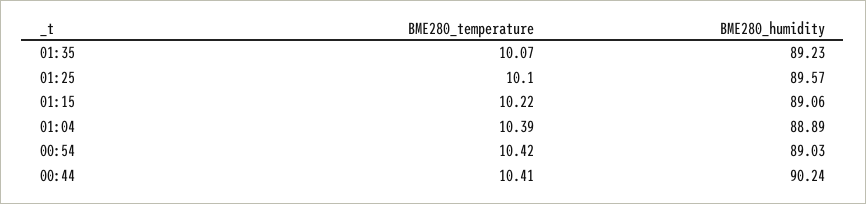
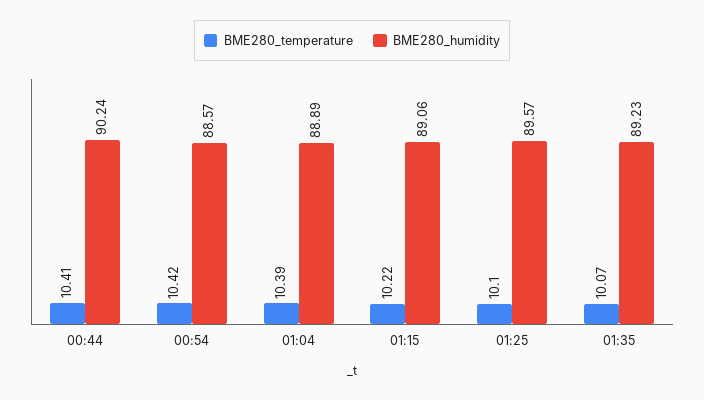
  {
    "BME280_temperature": {
      "01:35": 10.07,
      "01:25": 10.1,
      "01:15": 10.22,
      "01:04": 10.39,
      "00:54": 10.42,
      "00:44": 10.41
    },
    "BME280_humidity": {
      "01:35": 89.23,
      "01:25": 89.57,
      "01:15": 89.06,
      "01:04": 88.89,
-     "00:54": 89.03,
+     "00:54": 88.57,
      "00:44": 90.24
    }
  }

